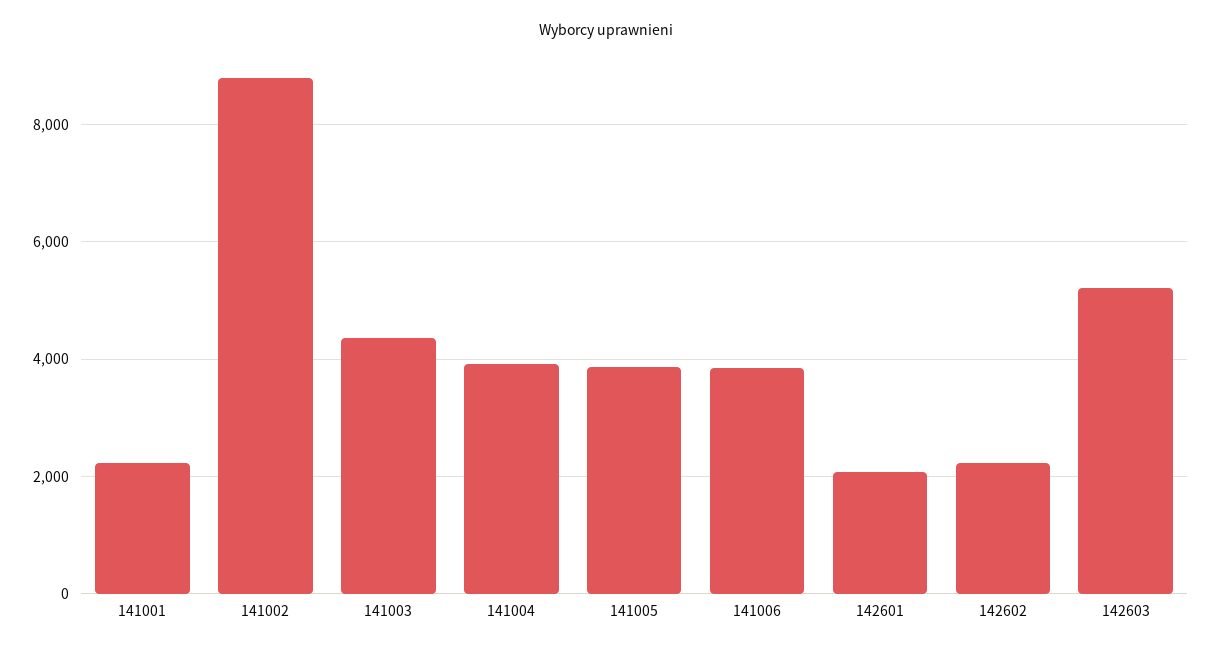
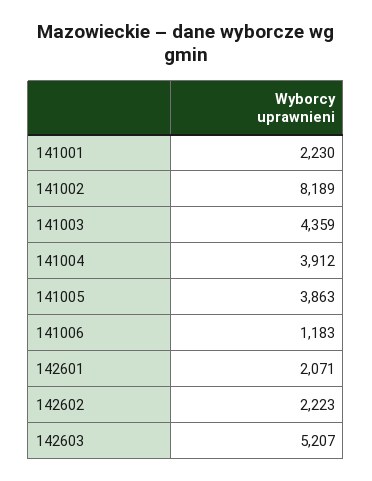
  {
    "141001": 2230,
-   "141002": 8800,
+   "141002": 8189,
    "141003": 4359,
    "141004": 3912,
    "141005": 3863,
-   "141006": 3800,
+   "141006": 1183,
    "142601": 2071,
    "142602": 2223,
    "142603": 5207
  }

